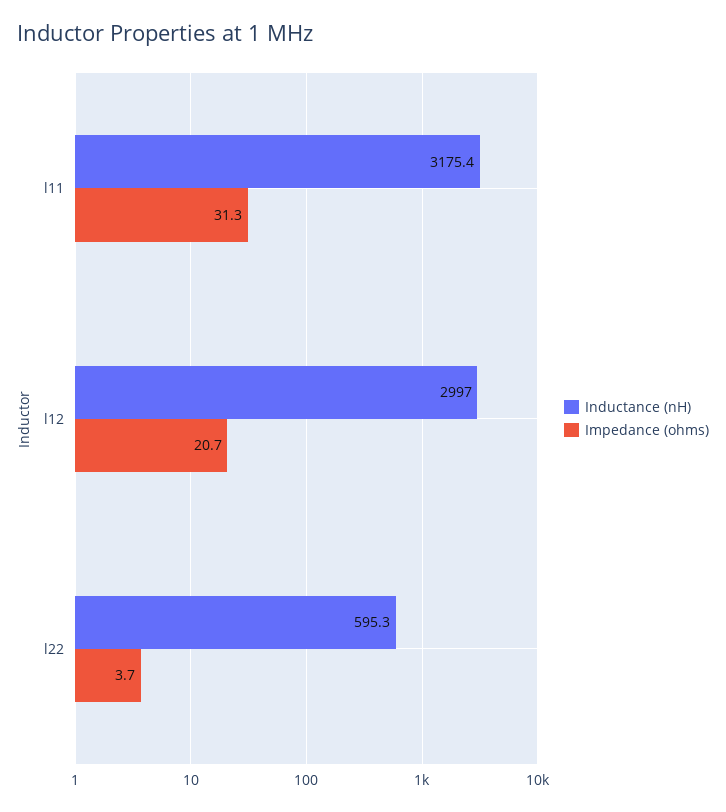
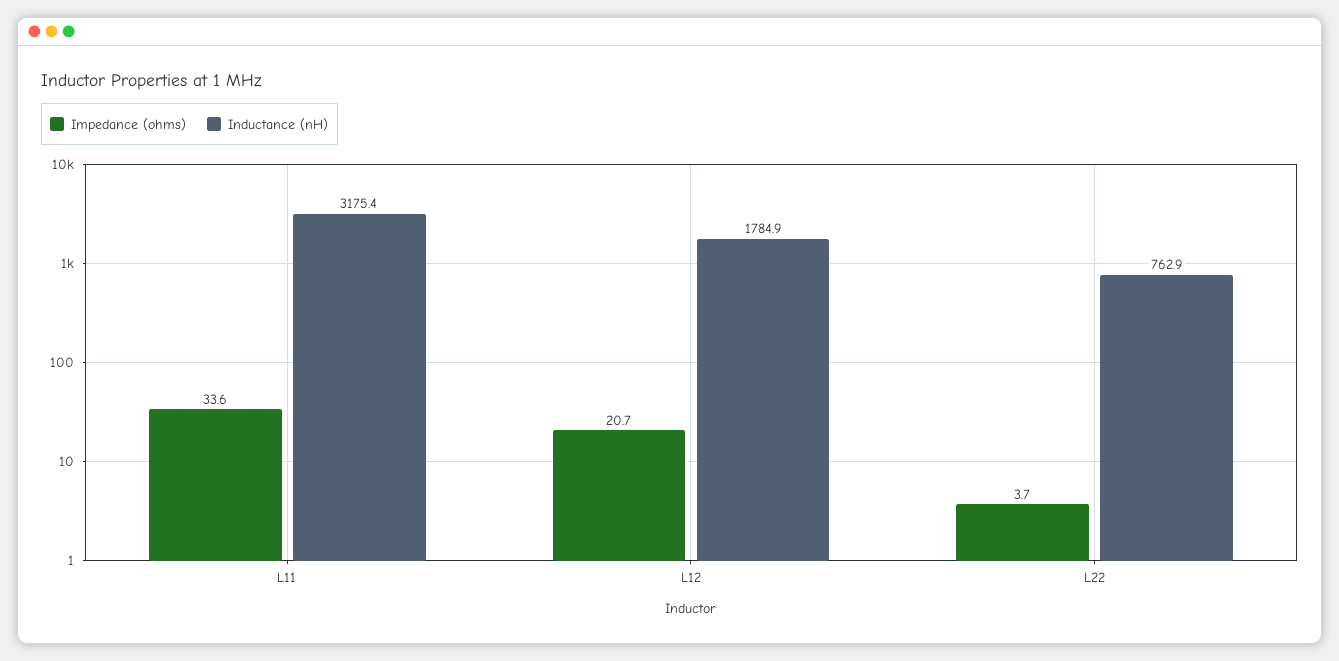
  {
    "Inductance (nH)": {
      "l11": 3175.4,
-     "l12": 2997,
+     "l12": 1784.9,
-     "l22": 595.3
+     "l22": 762.9
    },
    "Impedance (ohms)": {
-     "l11": 31.3,
+     "l11": 33.6,
      "l12": 20.7,
      "l22": 3.7
    }
  }

